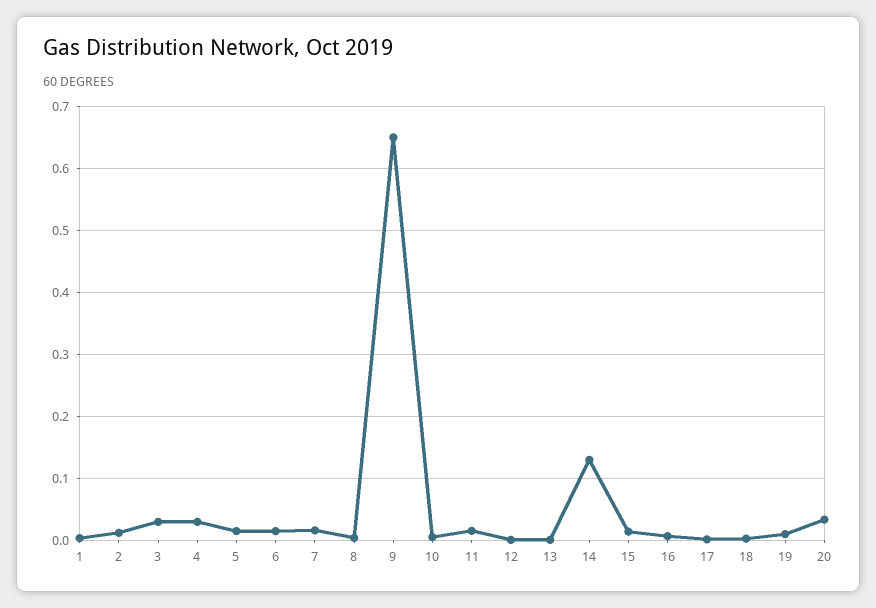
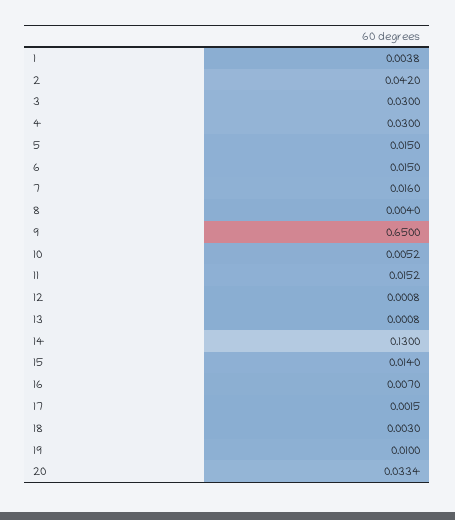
  {
    "1": 0.0038,
-   "2": 0.01,
+   "2": 0.042,
    "3": 0.03,
    "4": 0.03,
    "5": 0.015,
    "6": 0.015,
    "7": 0.016,
    "8": 0.004,
    "9": 0.65,
    "10": 0.0052,
    "11": 0.0152,
    "12": 0.0008,
    "13": 0.0008,
    "14": 0.13,
    "15": 0.014,
    "16": 0.007,
    "17": 0.0015,
    "18": 0.003,
    "19": 0.01,
    "20": 0.0334
  }

